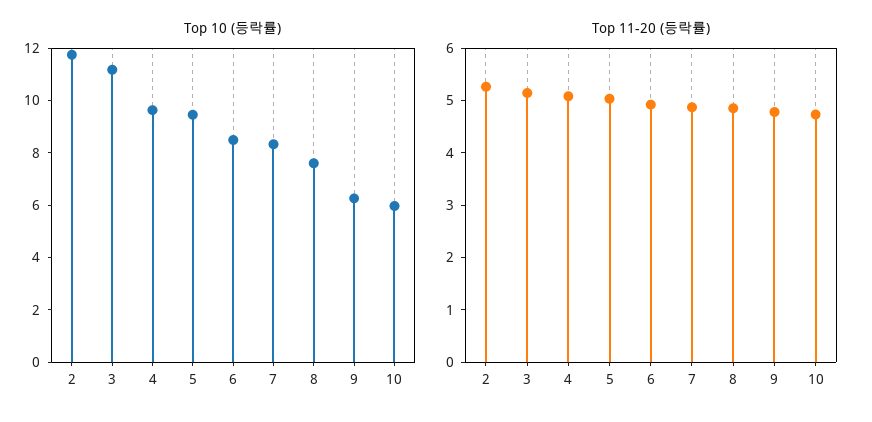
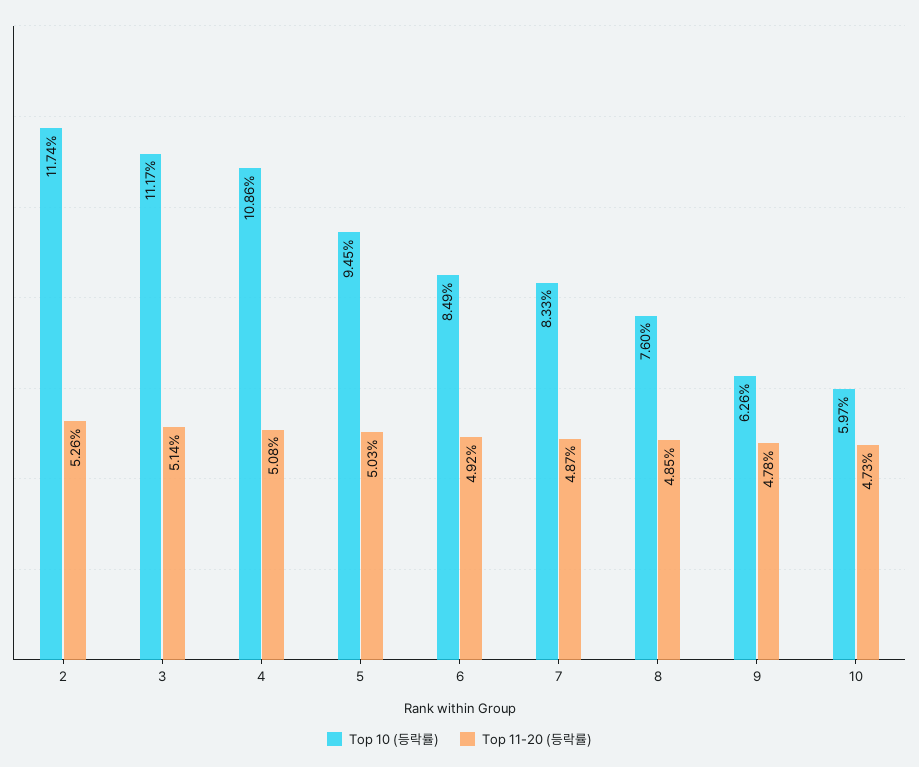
  {
    "Top 10 (등락률)": {
      "2": 11.74,
      "3": 11.17,
-     "4": 9.5,
+     "4": 10.86,
      "5": 9.45,
      "6": 8.49,
      "7": 8.33,
      "8": 7.6,
      "9": 6.26,
      "10": 5.97
    },
    "Top 11-20 (등락률)": {
      "2": 5.26,
      "3": 5.14,
      "4": 5.08,
      "5": 5.03,
      "6": 4.92,
      "7": 4.87,
      "8": 4.85,
      "9": 4.78,
      "10": 4.73
    }
  }

